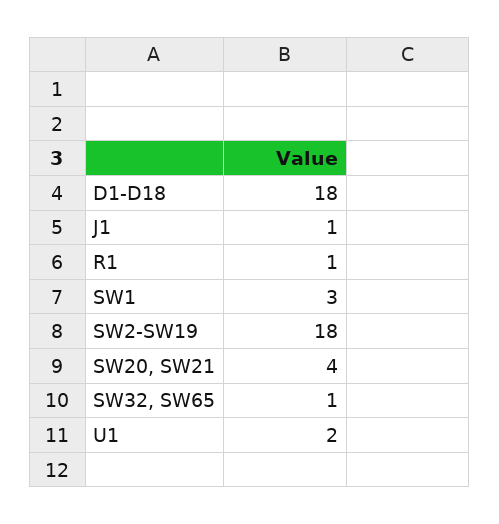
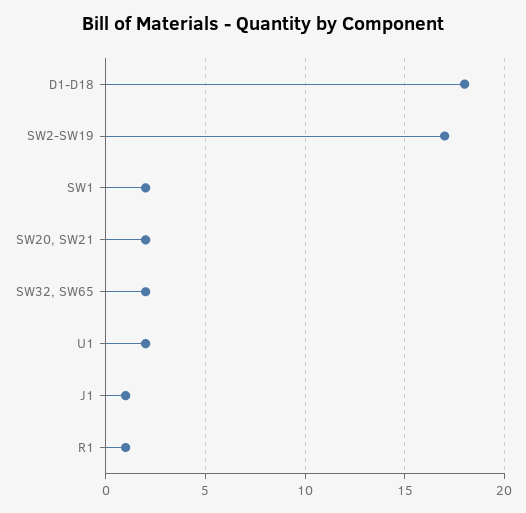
  {
    "D1-D18": 18,
    "J1": 1,
    "R1": 1,
-   "SW1": 3,
+   "SW1": 2,
-   "SW2-SW19": 18,
+   "SW2-SW19": 17,
-   "SW20, SW21": 4,
+   "SW20, SW21": 2,
-   "SW32, SW65": 1,
+   "SW32, SW65": 2,
    "U1": 2
  }

